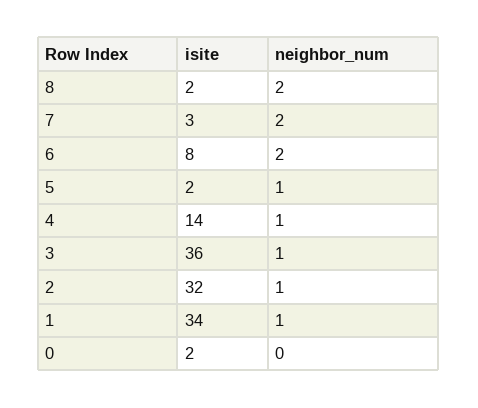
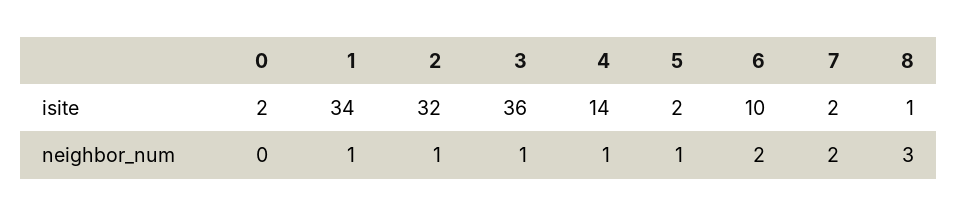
  {
    "isite": {
-     "8": 2,
+     "8": 1,
-     "7": 3,
+     "7": 2,
-     "6": 8,
+     "6": 10,
      "5": 2,
      "4": 14,
      "3": 36,
      "2": 32,
      "1": 34,
      "0": 2
    },
    "neighbor_num": {
-     "8": 2,
+     "8": 3,
      "7": 2,
      "6": 2,
      "5": 1,
      "4": 1,
      "3": 1,
      "2": 1,
      "1": 1,
      "0": 0
    }
  }

